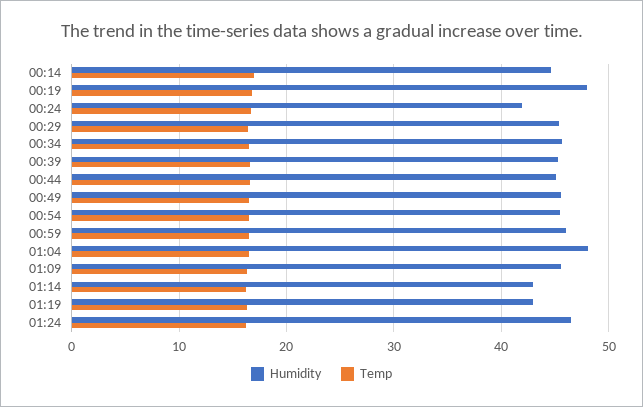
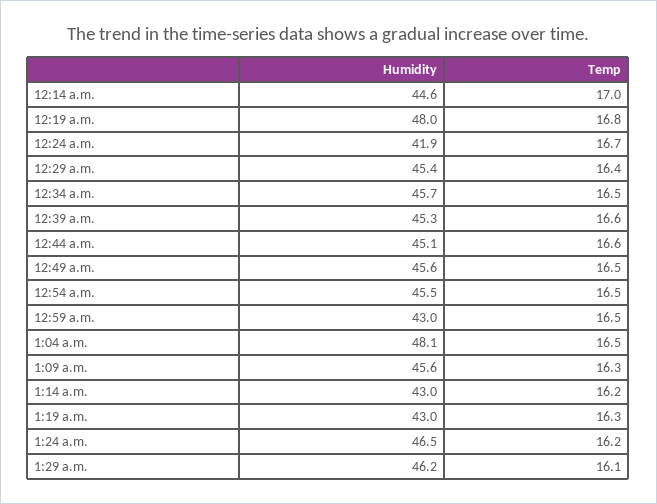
  {
    "Humidity": {
      "00:14": 44.6,
      "00:19": 48,
      "00:24": 41.9,
      "00:29": 45.4,
      "00:34": 45.7,
      "00:39": 45.3,
      "00:44": 45.1,
      "00:49": 45.6,
      "00:54": 45.5,
-     "00:59": 46,
+     "00:59": 43,
      "01:04": 48.1,
      "01:09": 45.6,
      "01:14": 43,
      "01:19": 43,
-     "01:24": 46.5
+     "01:24": 46.5,
+     "1:29 a.m.": 46.2
    },
    "Temp": {
      "00:14": 17,
      "00:19": 16.8,
      "00:24": 16.7,
      "00:29": 16.4,
      "00:34": 16.5,
      "00:39": 16.6,
      "00:44": 16.6,
      "00:49": 16.5,
      "00:54": 16.5,
      "00:59": 16.5,
      "01:04": 16.5,
      "01:09": 16.3,
      "01:14": 16.2,
      "01:19": 16.3,
-     "01:24": 16.2
+     "01:24": 16.2,
+     "1:29 a.m.": 16.1
    }
  }

